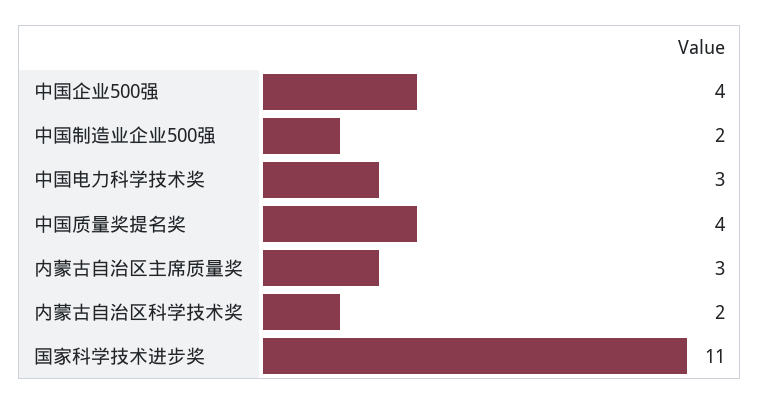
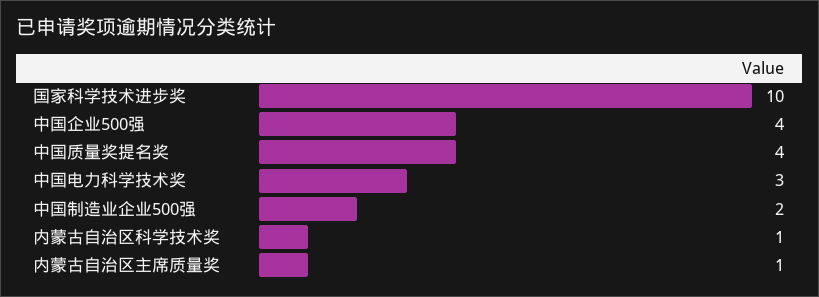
  {
    "中国企业500强": 4,
    "中国制造业企业500强": 2,
    "中国电力科学技术奖": 3,
    "中国质量奖提名奖": 4,
-   "内蒙古自治区主席质量奖": 3,
+   "内蒙古自治区主席质量奖": 1,
-   "内蒙古自治区科学技术奖": 2,
+   "内蒙古自治区科学技术奖": 1,
-   "国家科学技术进步奖": 11
+   "国家科学技术进步奖": 10
  }

